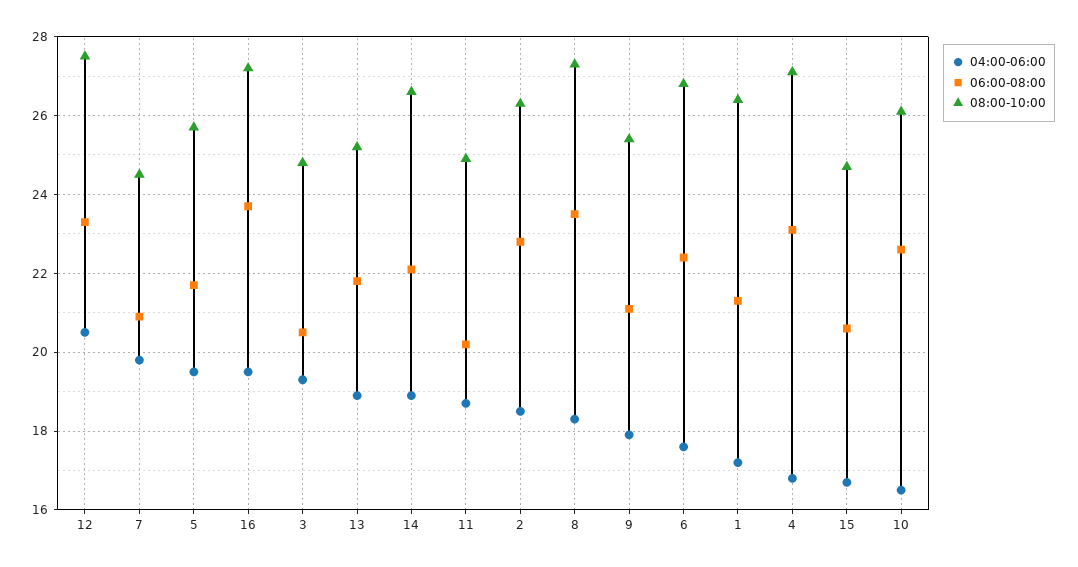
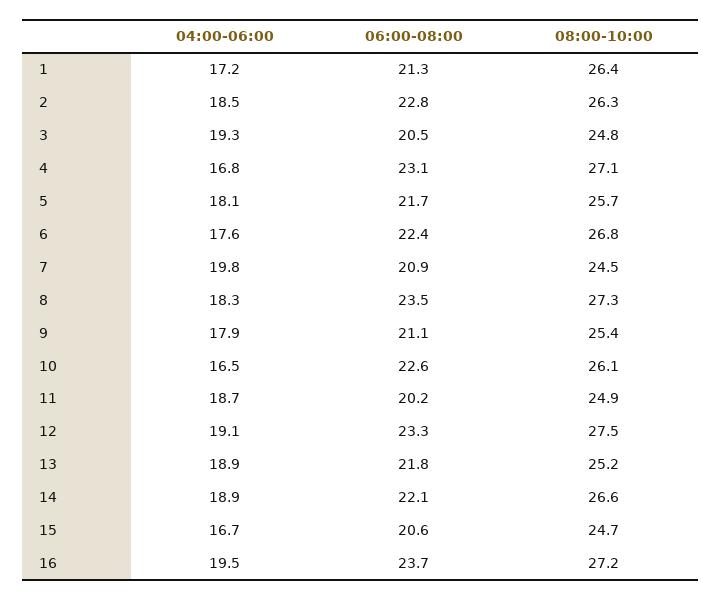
  {
    "04:00-06:00": {
-     "12": 20.5,
+     "12": 19.1,
      "7": 19.8,
-     "5": 19.5,
+     "5": 18.1,
      "16": 19.5,
      "3": 19.3,
      "13": 18.9,
      "14": 18.9,
      "11": 18.7,
      "2": 18.5,
      "8": 18.3,
      "9": 17.9,
      "6": 17.6,
      "1": 17.2,
      "4": 16.8,
      "15": 16.7,
      "10": 16.5
    },
    "06:00-08:00": {
      "12": 23.3,
      "7": 20.9,
      "5": 21.7,
      "16": 23.7,
      "3": 20.5,
      "13": 21.8,
      "14": 22.1,
      "11": 20.2,
      "2": 22.8,
      "8": 23.5,
      "9": 21.1,
      "6": 22.4,
      "1": 21.3,
      "4": 23.1,
      "15": 20.6,
      "10": 22.6
    },
    "08:00-10:00": {
      "12": 27.5,
      "7": 24.5,
      "5": 25.7,
      "16": 27.2,
      "3": 24.8,
      "13": 25.2,
      "14": 26.6,
      "11": 24.9,
      "2": 26.3,
      "8": 27.3,
      "9": 25.4,
      "6": 26.8,
      "1": 26.4,
      "4": 27.1,
      "15": 24.7,
      "10": 26.1
    }
  }

